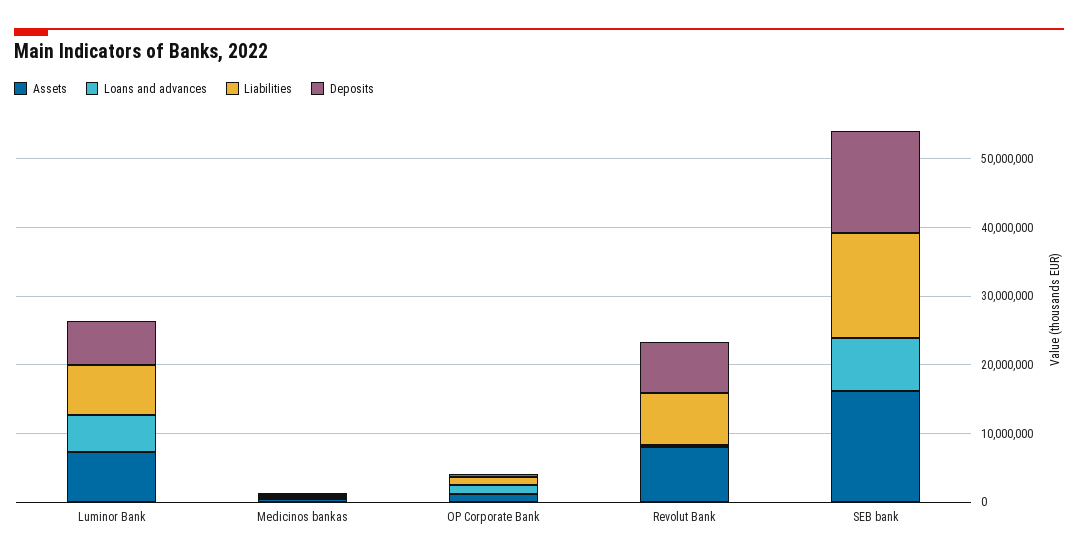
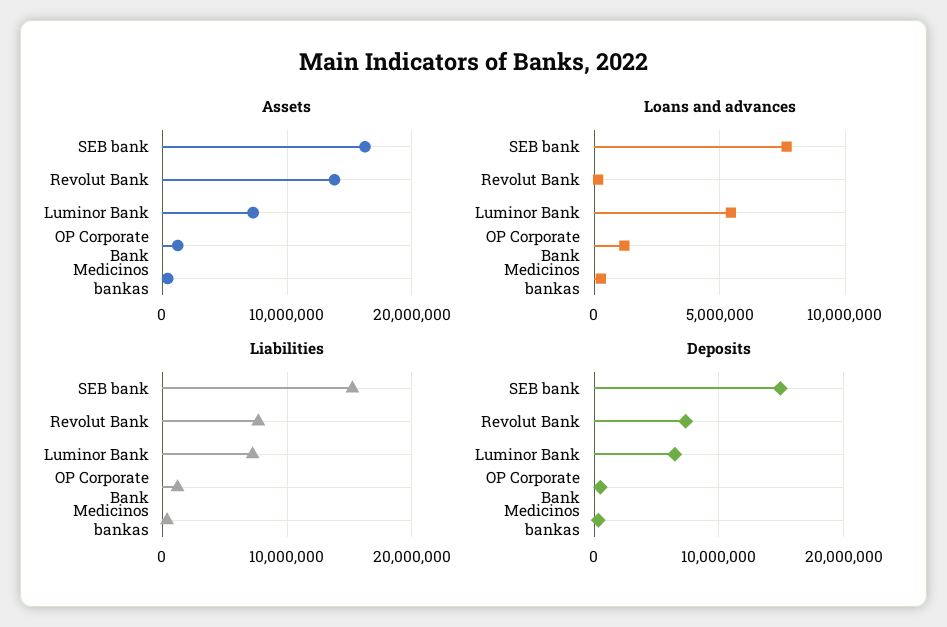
  {
    "Assets": {
      "Luminor Bank": 7000000,
      "Medicinos bankas": 0,
      "OP Corporate Bank": 1000000,
-     "Revolut Bank": 8000000,
+     "Revolut Bank": 14000000,
      "SEB bank": 16000000
    },
    "Loans and advances": {
      "Luminor Bank": 5500000,
      "Medicinos bankas": 500000,
      "OP Corporate Bank": 1000000,
      "Revolut Bank": 0,
      "SEB bank": 7500000
    },
    "Liabilities": {
      "Luminor Bank": 7000000,
      "Medicinos bankas": 0,
      "OP Corporate Bank": 1000000,
      "Revolut Bank": 8000000,
      "SEB bank": 15000000
    },
    "Deposits": {
      "Luminor Bank": 6000000,
      "Medicinos bankas": 0,
      "OP Corporate Bank": 1000000,
      "Revolut Bank": 7000000,
      "SEB bank": 15000000
    }
  }

